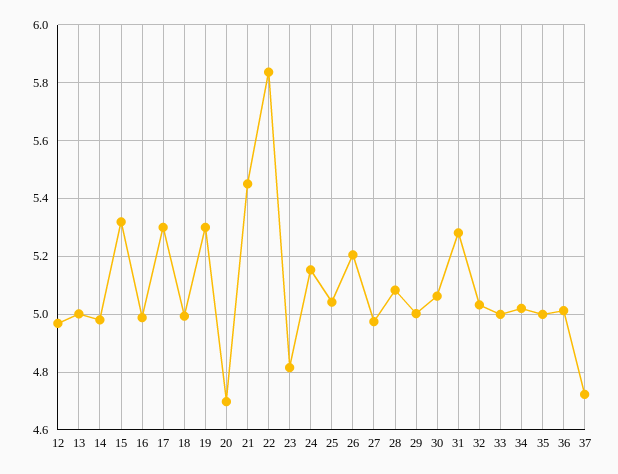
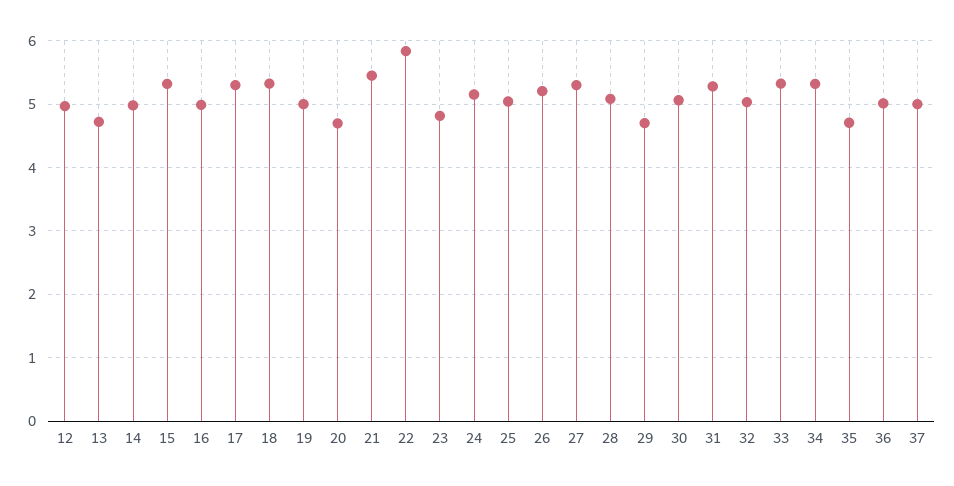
  {
    "12": 4.975,
-   "13": 5,
+   "13": 4.7,
    "14": 4.975,
    "15": 5.325,
    "16": 5,
    "17": 5.3,
-   "18": 5,
+   "18": 5.3,
-   "19": 5.3,
+   "19": 5,
    "20": 4.7,
    "21": 5.45,
    "22": 5.825,
    "23": 4.825,
    "24": 5.15,
    "25": 5.05,
    "26": 5.2,
-   "27": 4.975,
+   "27": 5.3,
    "28": 5.075,
-   "29": 5,
+   "29": 4.7,
    "30": 5.05,
    "31": 5.275,
    "32": 5.025,
-   "33": 5,
+   "33": 5.3,
-   "34": 5.025,
+   "34": 5.3,
-   "35": 5,
+   "35": 4.7,
    "36": 5,
-   "37": 4.725
+   "37": 5
  }

